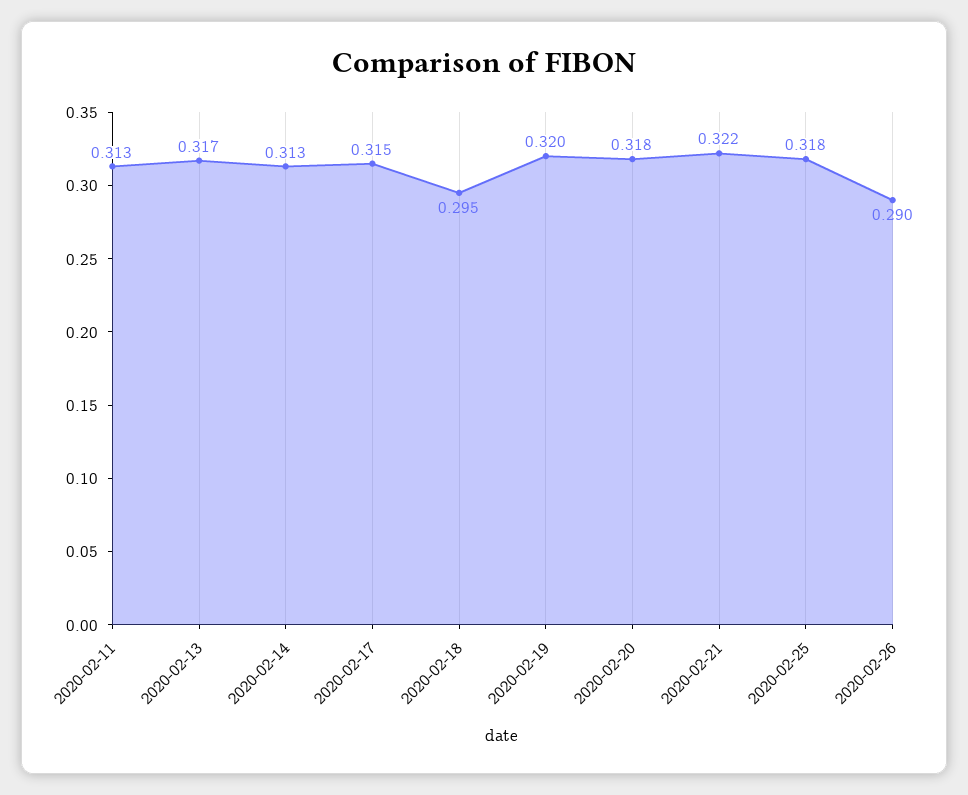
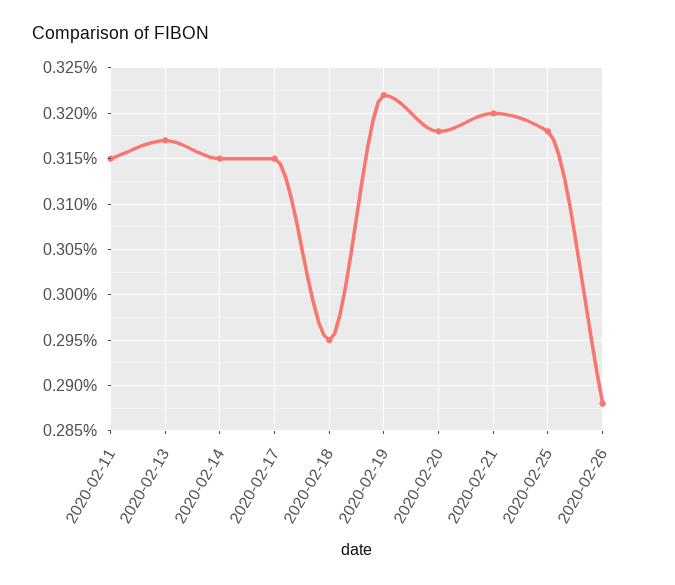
  {
-   "2020-02-11": 0.313,
+   "2020-02-11": 0.315,
    "2020-02-13": 0.317,
-   "2020-02-14": 0.313,
+   "2020-02-14": 0.315,
    "2020-02-17": 0.315,
    "2020-02-18": 0.295,
-   "2020-02-19": 0.32,
+   "2020-02-19": 0.322,
    "2020-02-20": 0.318,
-   "2020-02-21": 0.322,
+   "2020-02-21": 0.32,
    "2020-02-25": 0.318,
-   "2020-02-26": 0.29
+   "2020-02-26": 0.288
  }

